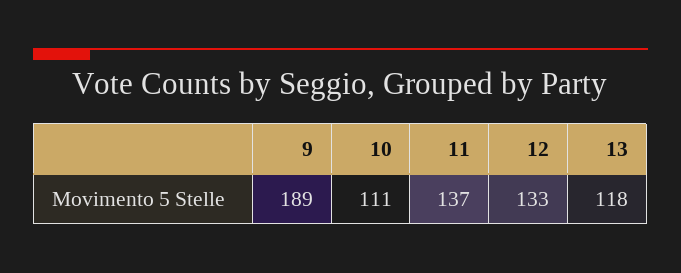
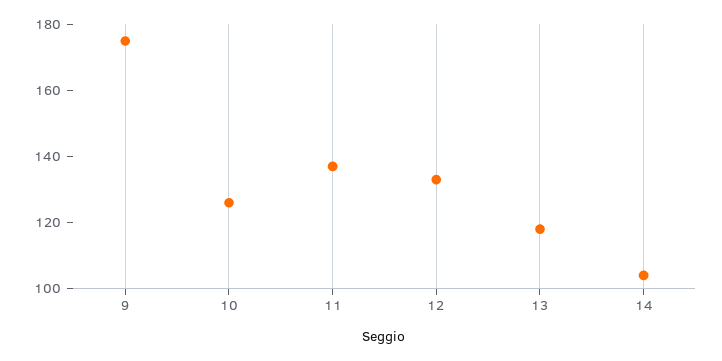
  {
-   "9": 189,
+   "9": 175,
-   "10": 111,
+   "10": 125,
    "11": 137,
    "12": 133,
-   "13": 118
+   "13": 118,
+   "14": 105
  }

